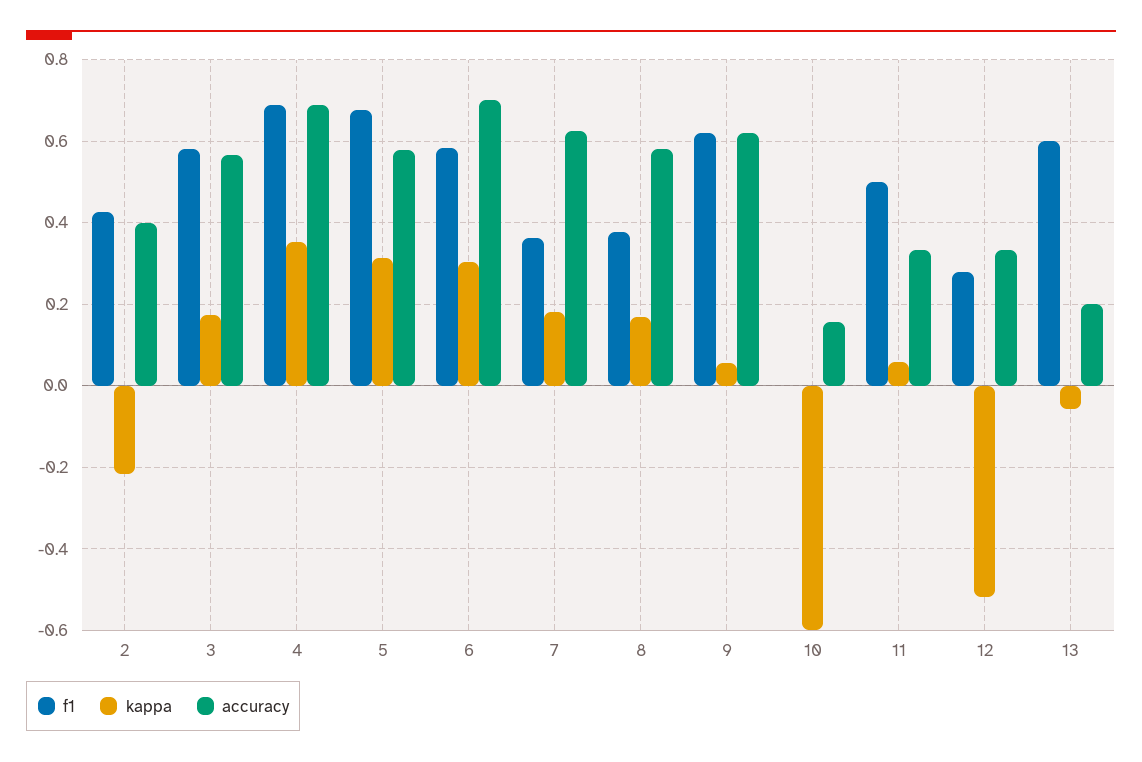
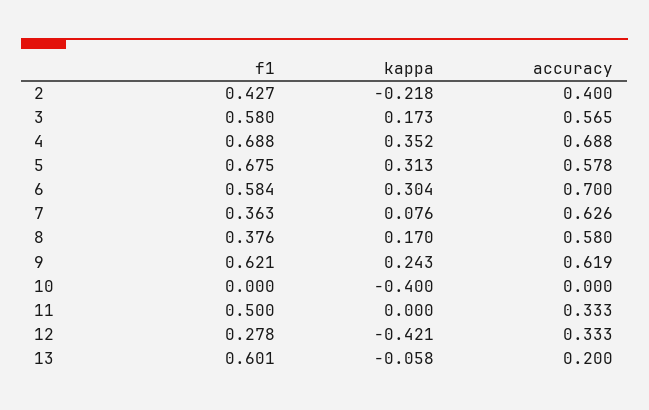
  {
    "f1": {
      "2": 0.427,
      "3": 0.58,
      "4": 0.688,
      "5": 0.675,
      "6": 0.584,
      "7": 0.363,
      "8": 0.376,
      "9": 0.621,
      "10": 0,
      "11": 0.5,
      "12": 0.278,
      "13": 0.601
    },
    "kappa": {
      "2": -0.218,
      "3": 0.173,
      "4": 0.352,
      "5": 0.313,
      "6": 0.304,
-     "7": 0.18,
+     "7": 0.076,
      "8": 0.17,
-     "9": 0.06,
+     "9": 0.243,
-     "10": -0.6,
+     "10": -0.4,
-     "11": 0.06,
+     "11": 0,
-     "12": -0.52,
+     "12": -0.421,
      "13": -0.058
    },
    "accuracy": {
      "2": 0.4,
      "3": 0.565,
      "4": 0.688,
      "5": 0.578,
      "6": 0.7,
      "7": 0.626,
      "8": 0.58,
      "9": 0.619,
-     "10": 0.16,
+     "10": 0,
      "11": 0.333,
      "12": 0.333,
      "13": 0.2
    }
  }

